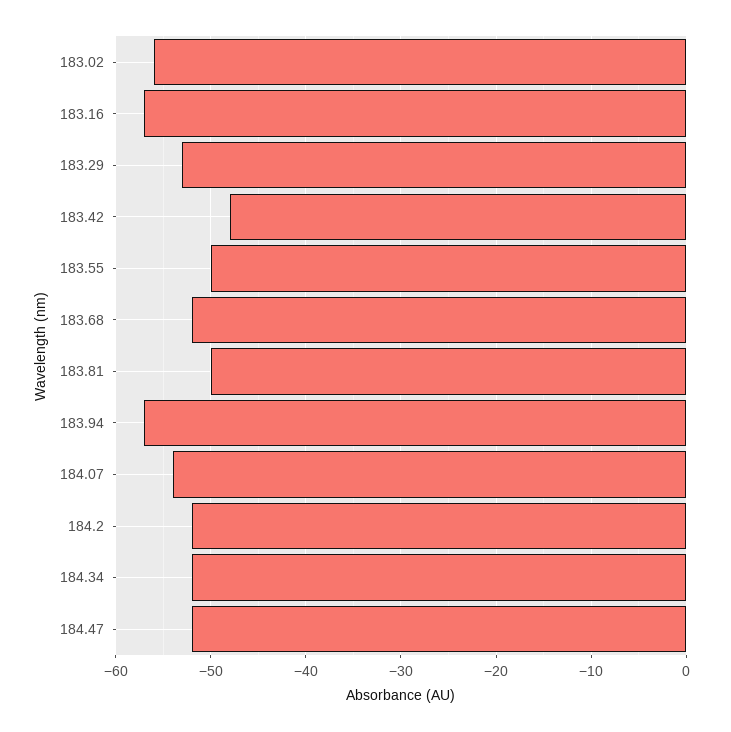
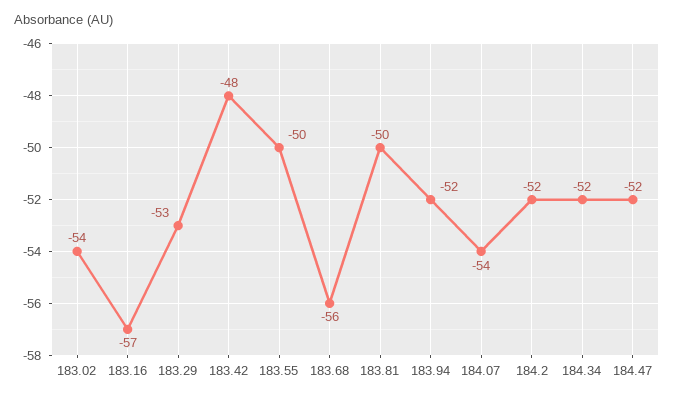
  {
-   "183.02": -56,
+   "183.02": -54,
    "183.16": -57,
    "183.29": -53,
    "183.42": -48,
    "183.55": -50,
-   "183.68": -52,
+   "183.68": -56,
    "183.81": -50,
-   "183.94": -57,
+   "183.94": -52,
    "184.07": -54,
    "184.2": -52,
    "184.34": -52,
    "184.47": -52
  }

